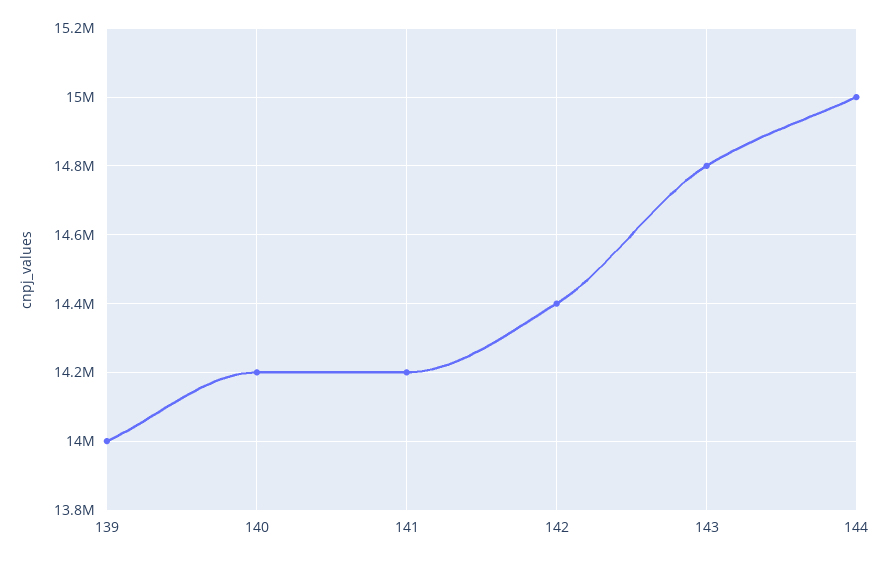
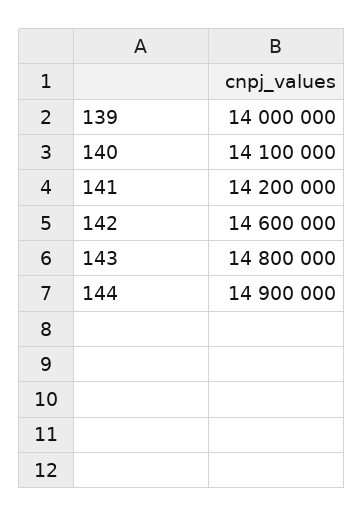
  {
    "139": 14000000,
-   "140": 14200000,
+   "140": 14100000,
    "141": 14200000,
-   "142": 14400000,
+   "142": 14600000,
    "143": 14800000,
-   "144": 15000000
+   "144": 14900000
  }

